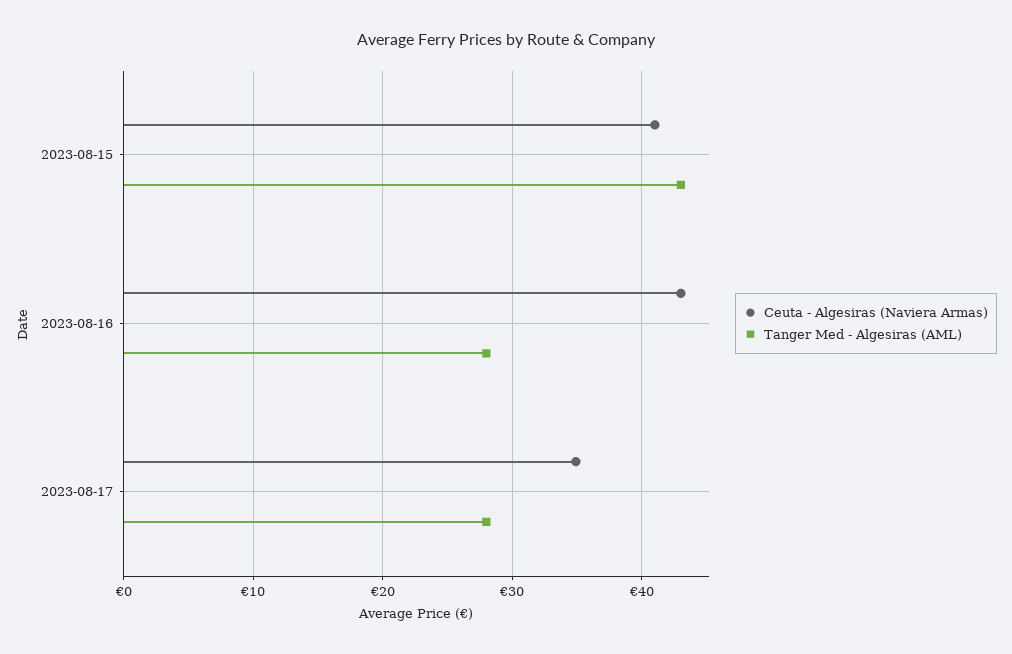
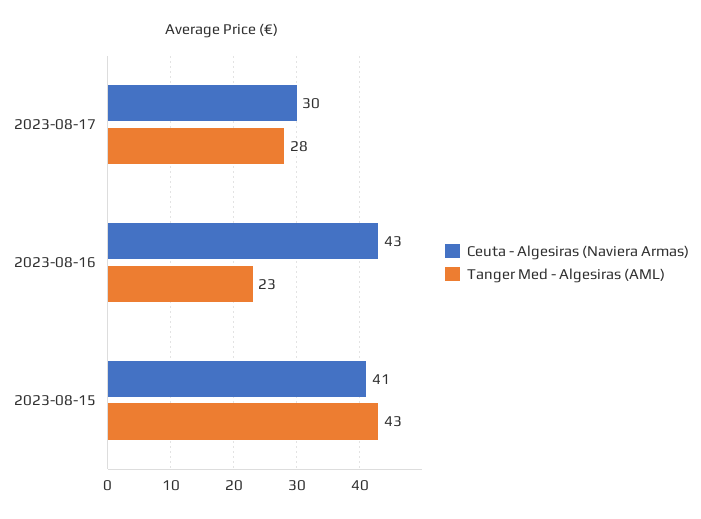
  {
    "Ceuta - Algesiras (Naviera Armas)": {
      "2023-08-15": 41,
      "2023-08-16": 43,
-     "2023-08-17": 35
+     "2023-08-17": 30
    },
    "Tanger Med - Algesiras (AML)": {
      "2023-08-15": 43,
-     "2023-08-16": 28,
+     "2023-08-16": 23,
      "2023-08-17": 28
    }
  }

